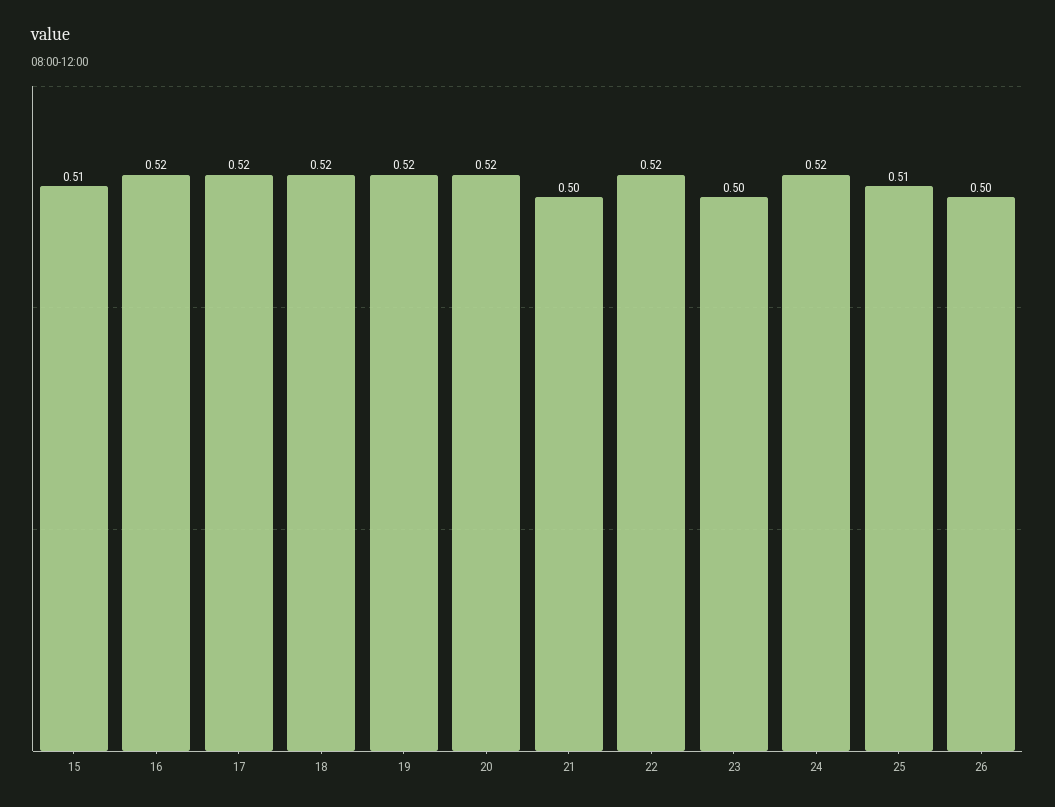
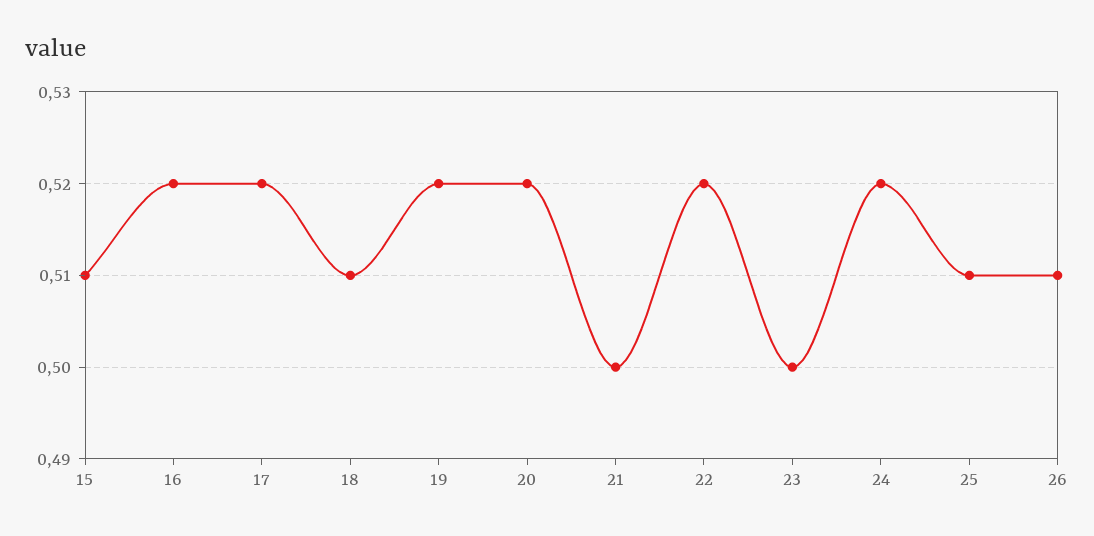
  {
    "15": 0.51,
    "16": 0.52,
    "17": 0.52,
-   "18": 0.52,
+   "18": 0.51,
    "19": 0.52,
    "20": 0.52,
    "21": 0.5,
    "22": 0.52,
    "23": 0.5,
    "24": 0.52,
    "25": 0.51,
-   "26": 0.5
+   "26": 0.51
  }

